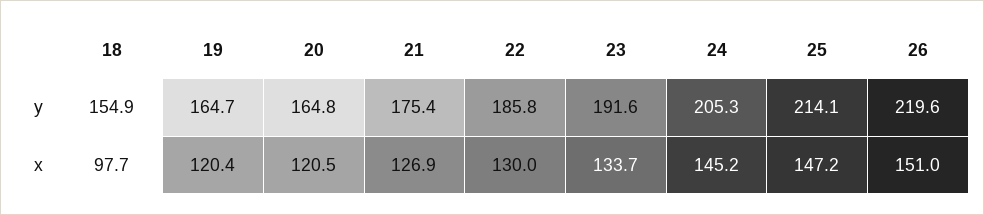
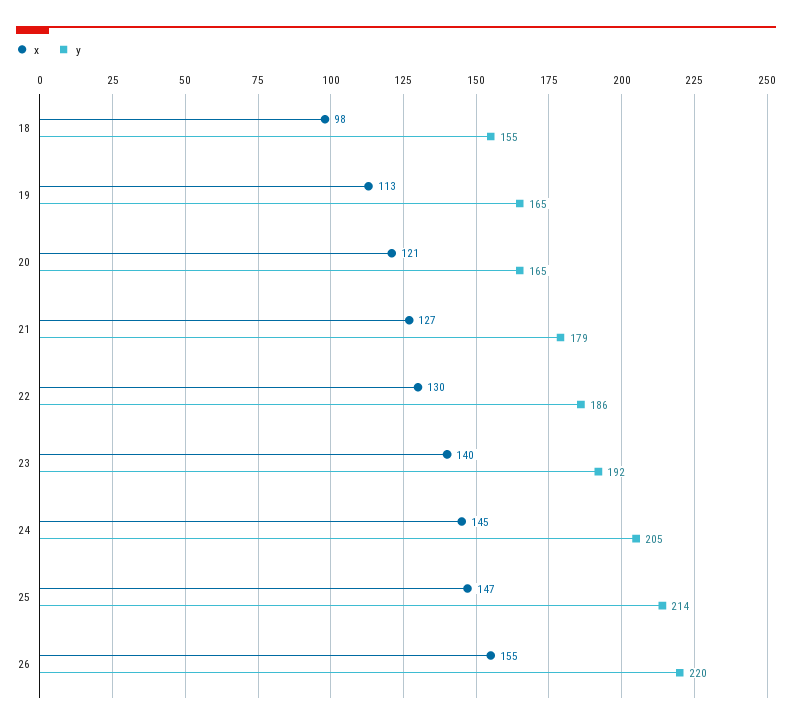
  {
    "y": {
      "18": 154.9,
      "19": 164.7,
      "20": 164.8,
-     "21": 175.4,
+     "21": 179,
      "22": 185.8,
      "23": 191.6,
      "24": 205.3,
      "25": 214.1,
      "26": 219.6
    },
    "x": {
      "18": 97.7,
-     "19": 120.4,
+     "19": 113,
      "20": 120.5,
      "21": 126.9,
      "22": 130,
-     "23": 133.7,
+     "23": 140,
      "24": 145.2,
      "25": 147.2,
-     "26": 151
+     "26": 155
    }
  }

